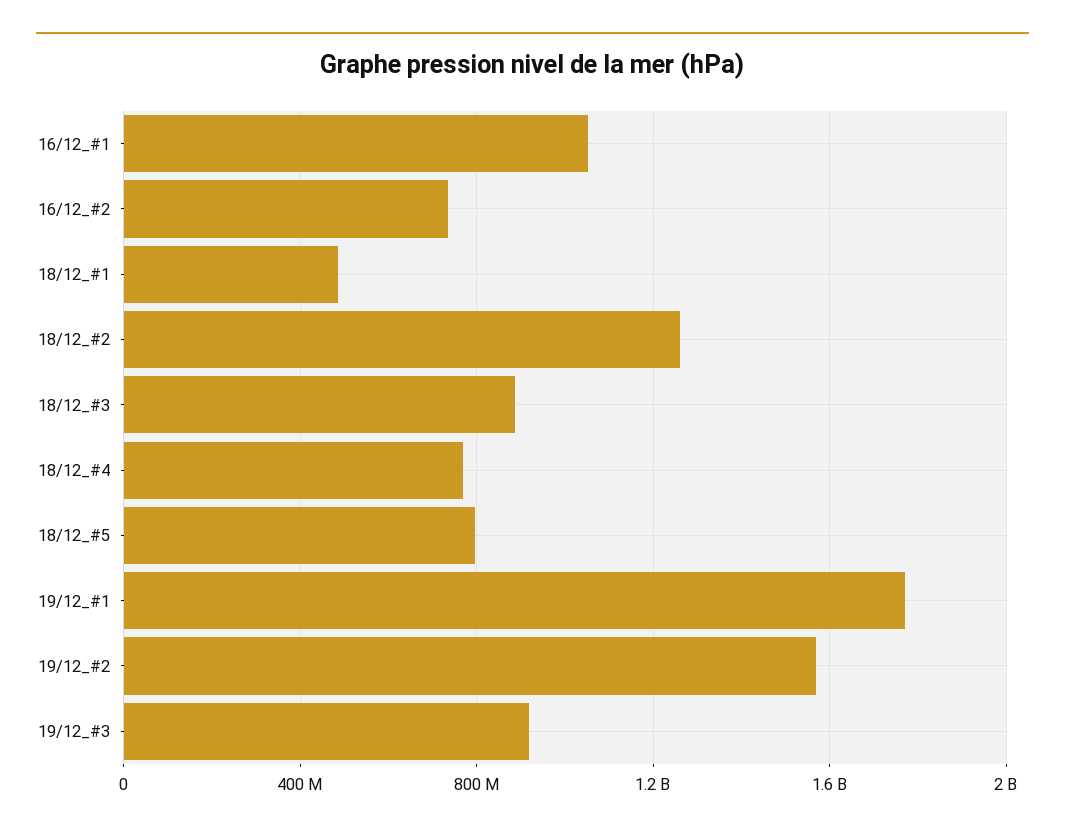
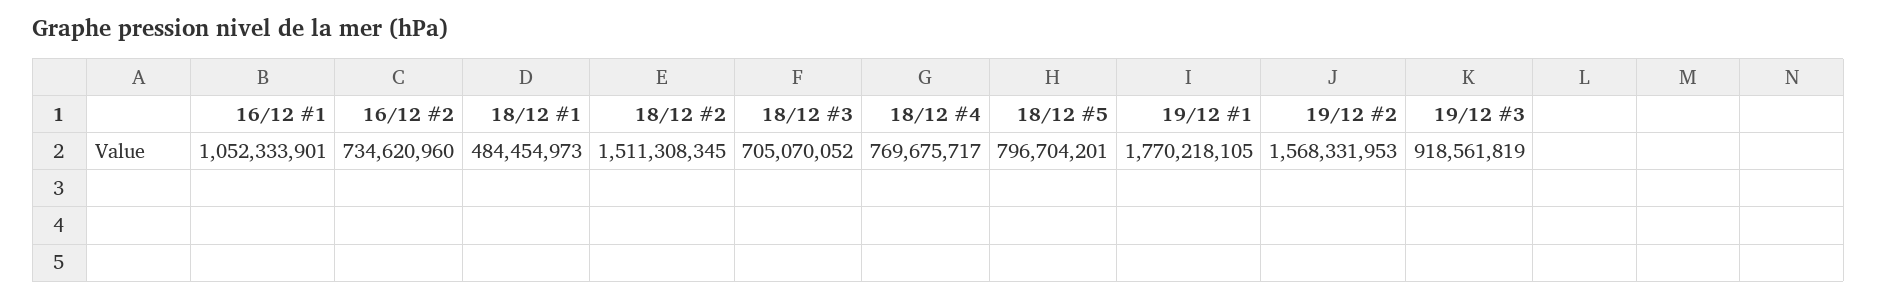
  {
    "16/12_#1": 1052333901,
    "16/12_#2": 734620960,
    "18/12_#1": 484454973,
-   "18/12_#2": 1250000000,
+   "18/12_#2": 1511308345,
-   "18/12_#3": 900000000,
+   "18/12_#3": 705070052,
    "18/12_#4": 769675717,
    "18/12_#5": 796704201,
    "19/12_#1": 1770218105,
    "19/12_#2": 1568331953,
    "19/12_#3": 918561819
  }

